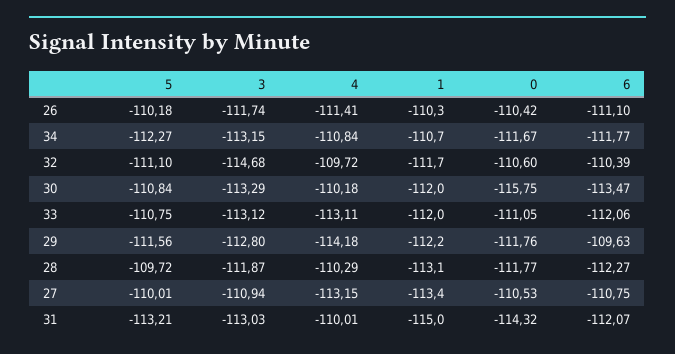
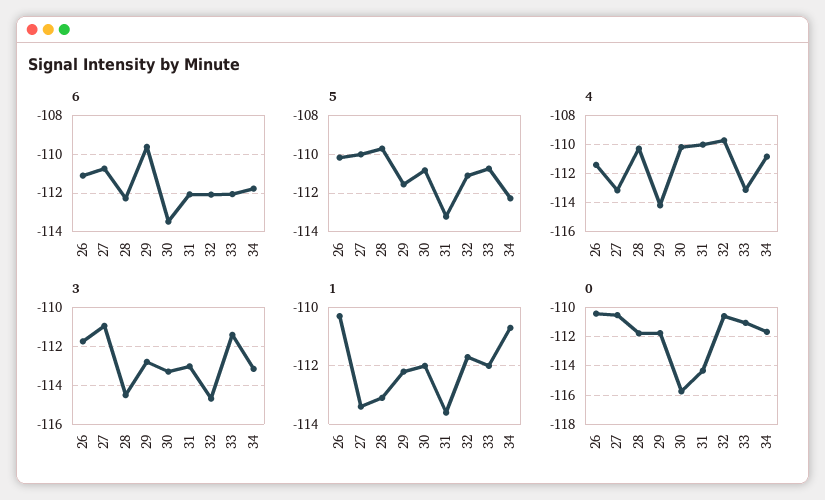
  {
    "5": {
      "26": -110.18,
      "34": -112.27,
      "32": -111.1,
      "30": -110.84,
      "33": -110.75,
      "29": -111.56,
      "28": -109.72,
      "27": -110.01,
      "31": -113.21
    },
    "3": {
      "26": -111.74,
      "34": -113.15,
      "32": -114.68,
      "30": -113.29,
-     "33": -113.12,
+     "33": -111.5,
      "29": -112.8,
-     "28": -111.87,
+     "28": -114.5,
      "27": -110.94,
      "31": -113.03
    },
    "4": {
      "26": -111.41,
      "34": -110.84,
      "32": -109.72,
      "30": -110.18,
      "33": -113.11,
      "29": -114.18,
      "28": -110.29,
      "27": -113.15,
      "31": -110.01
    },
    "1": {
      "26": -110.3,
      "34": -110.7,
      "32": -111.7,
      "30": -112,
      "33": -112,
      "29": -112.2,
      "28": -113.1,
      "27": -113.4,
-     "31": -115
+     "31": -113.5
    },
    "0": {
      "26": -110.42,
      "34": -111.67,
      "32": -110.6,
      "30": -115.75,
      "33": -111.05,
      "29": -111.76,
      "28": -111.77,
      "27": -110.53,
      "31": -114.32
    },
    "6": {
      "26": -111.1,
      "34": -111.77,
-     "32": -110.39,
+     "32": -112,
      "30": -113.47,
      "33": -112.06,
      "29": -109.63,
      "28": -112.27,
      "27": -110.75,
      "31": -112.07
    }
  }

